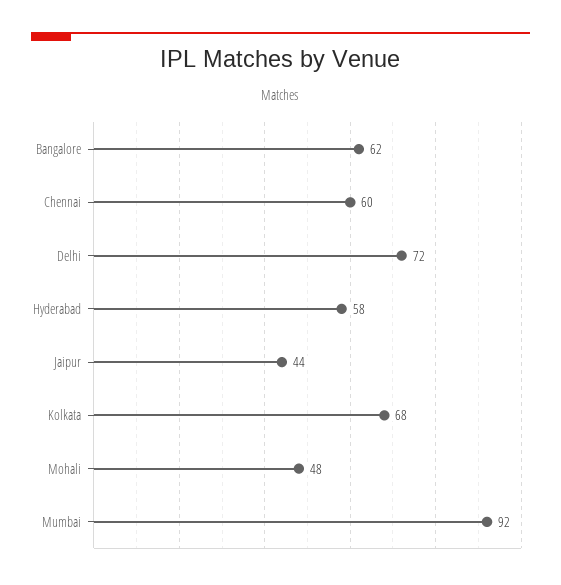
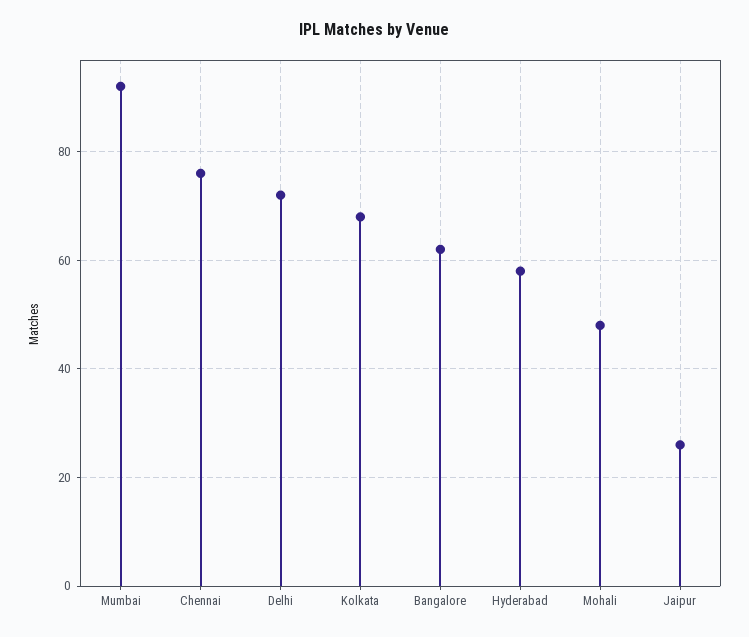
  {
    "Bangalore": 62,
-   "Chennai": 60,
+   "Chennai": 75,
    "Delhi": 72,
    "Hyderabad": 58,
-   "Jaipur": 44,
+   "Jaipur": 25,
    "Kolkata": 68,
    "Mohali": 48,
    "Mumbai": 92
  }

